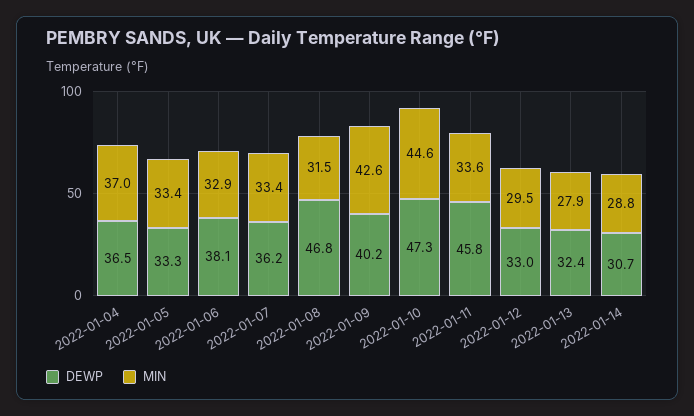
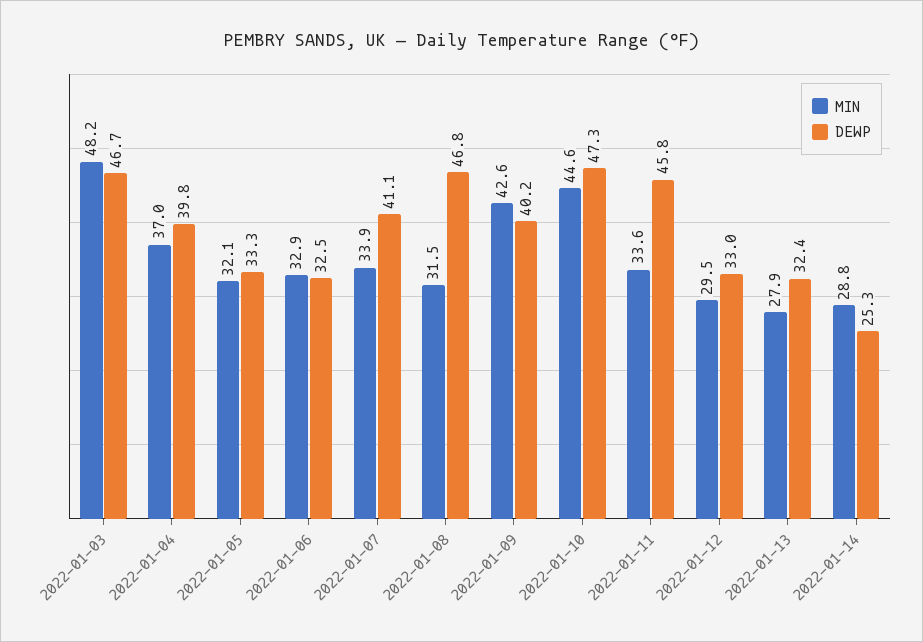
  {
    "DEWP": {
-     "2022-01-04": 36.5,
+     "2022-01-04": 39.8,
      "2022-01-05": 33.3,
-     "2022-01-06": 38.1,
+     "2022-01-06": 32.5,
-     "2022-01-07": 36.2,
+     "2022-01-07": 41.1,
      "2022-01-08": 46.8,
      "2022-01-09": 40.2,
      "2022-01-10": 47.3,
      "2022-01-11": 45.8,
      "2022-01-12": 33,
      "2022-01-13": 32.4,
-     "2022-01-14": 30.7
+     "2022-01-14": 25.3,
+     "2022-01-03": 46.7
    },
    "MIN": {
      "2022-01-04": 37,
-     "2022-01-05": 33.4,
+     "2022-01-05": 32.1,
      "2022-01-06": 32.9,
-     "2022-01-07": 33.4,
+     "2022-01-07": 33.9,
      "2022-01-08": 31.5,
      "2022-01-09": 42.6,
      "2022-01-10": 44.6,
      "2022-01-11": 33.6,
      "2022-01-12": 29.5,
      "2022-01-13": 27.9,
-     "2022-01-14": 28.8
+     "2022-01-14": 28.8,
+     "2022-01-03": 48.2
    }
  }

